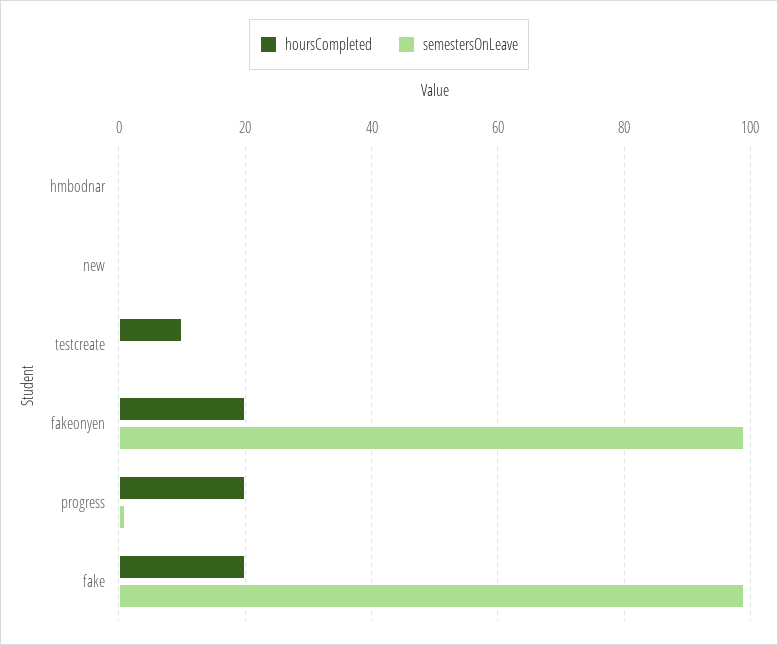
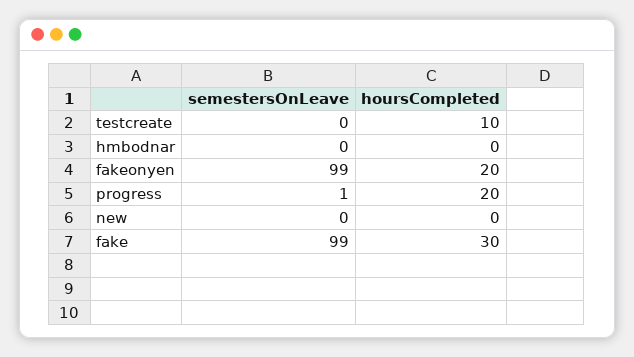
  {
    "hoursCompleted": {
      "hmbodnar": 0,
      "new": 0,
      "testcreate": 10,
      "fakeonyen": 20,
      "progress": 20,
-     "fake": 20
+     "fake": 30
    },
    "semestersOnLeave": {
      "hmbodnar": 0,
      "new": 0,
      "testcreate": 0,
      "fakeonyen": 99,
      "progress": 1,
      "fake": 99
    }
  }

